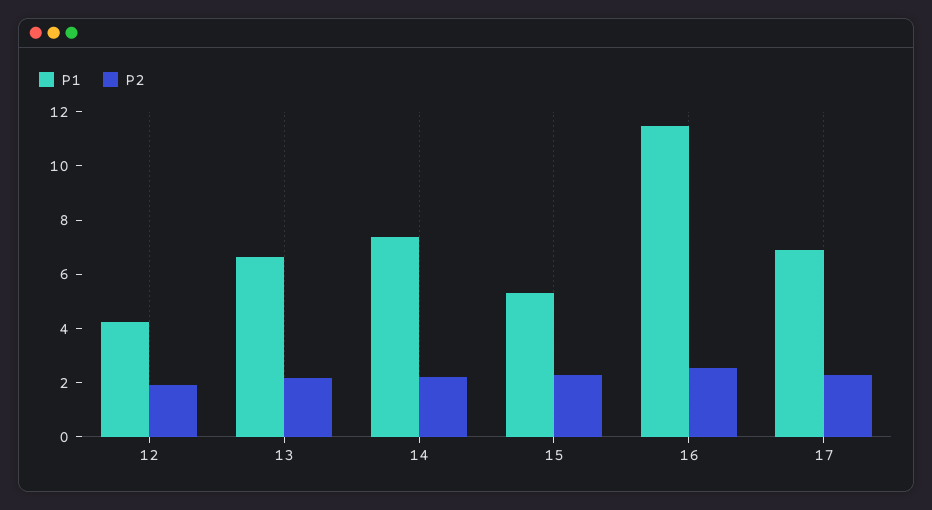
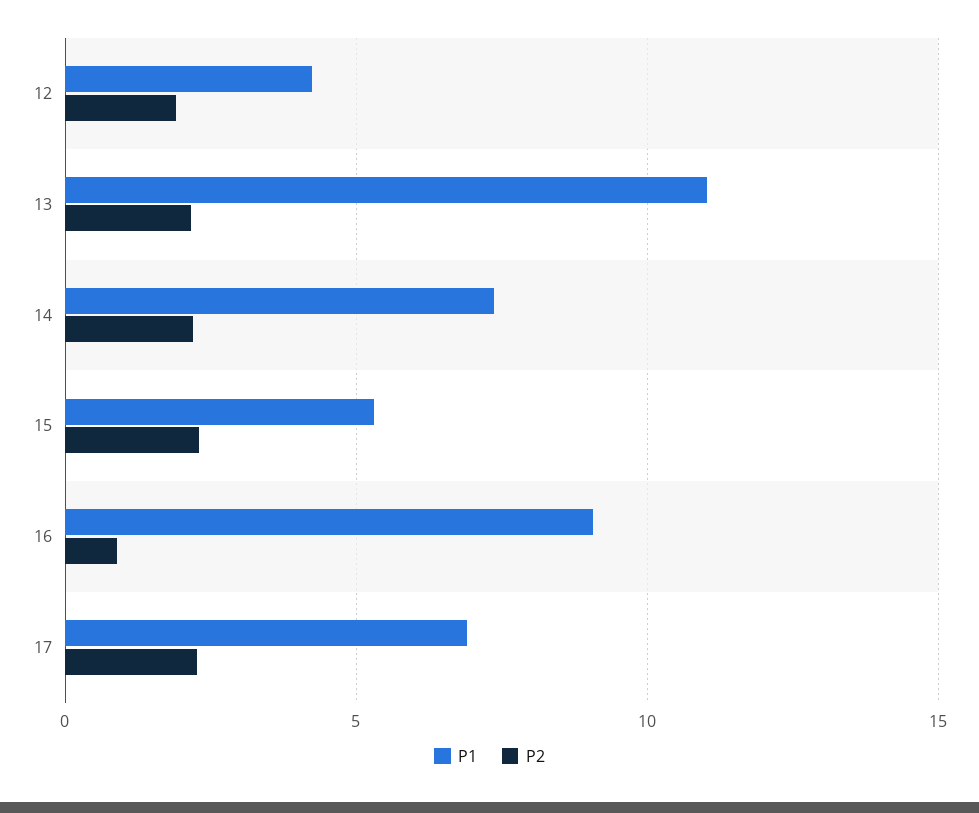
  {
    "P1": {
      "12": 4.5,
-     "13": 6.5,
+     "13": 11,
      "14": 7.5,
      "15": 5.5,
-     "16": 11.5,
+     "16": 9,
      "17": 7
    },
    "P2": {
      "12": 2,
      "13": 2,
      "14": 2,
      "15": 2.5,
-     "16": 2.5,
+     "16": 1,
      "17": 2.5
    }
  }

